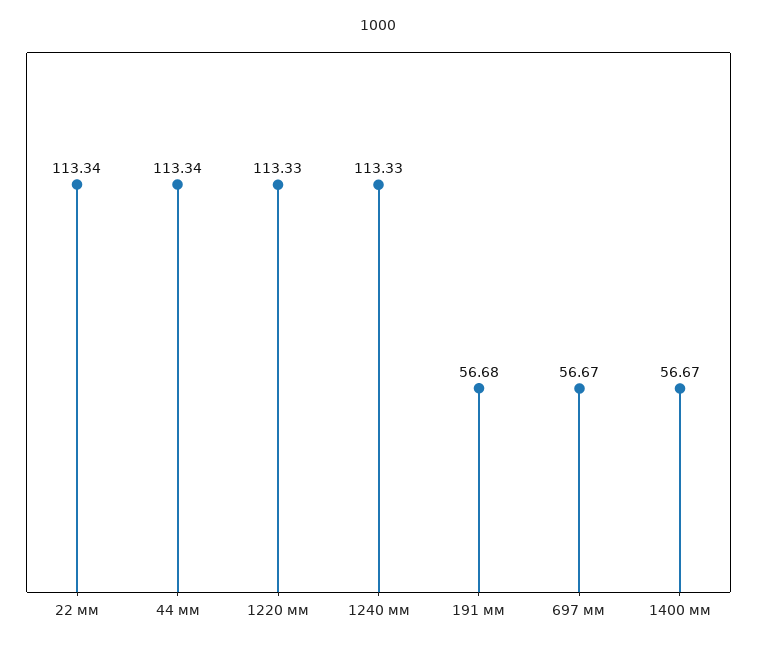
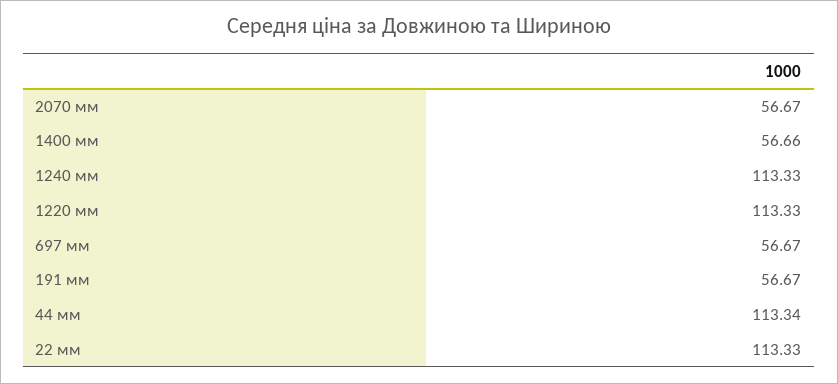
  {
-   "22 мм": 113.34,
+   "22 мм": 113.33,
    "44 мм": 113.34,
    "1220 мм": 113.33,
    "1240 мм": 113.33,
-   "191 мм": 56.68,
+   "191 мм": 56.67,
    "697 мм": 56.67,
-   "1400 мм": 56.67
+   "1400 мм": 56.66,
+   "2070 мм": 56.67
  }

